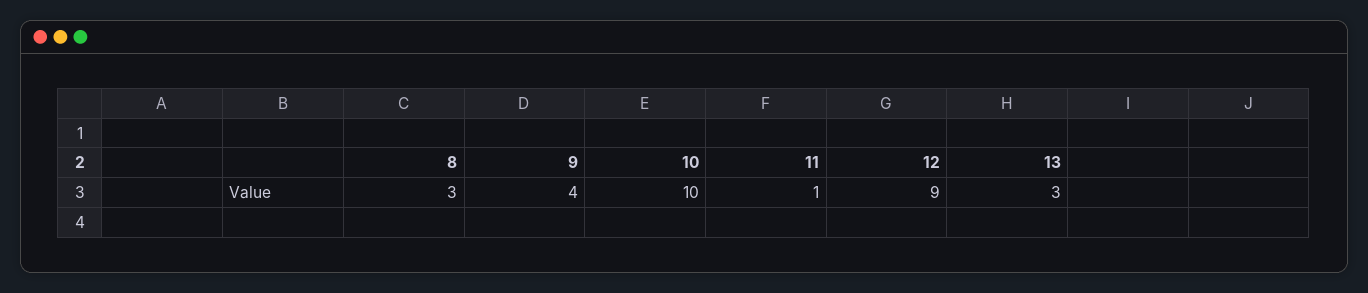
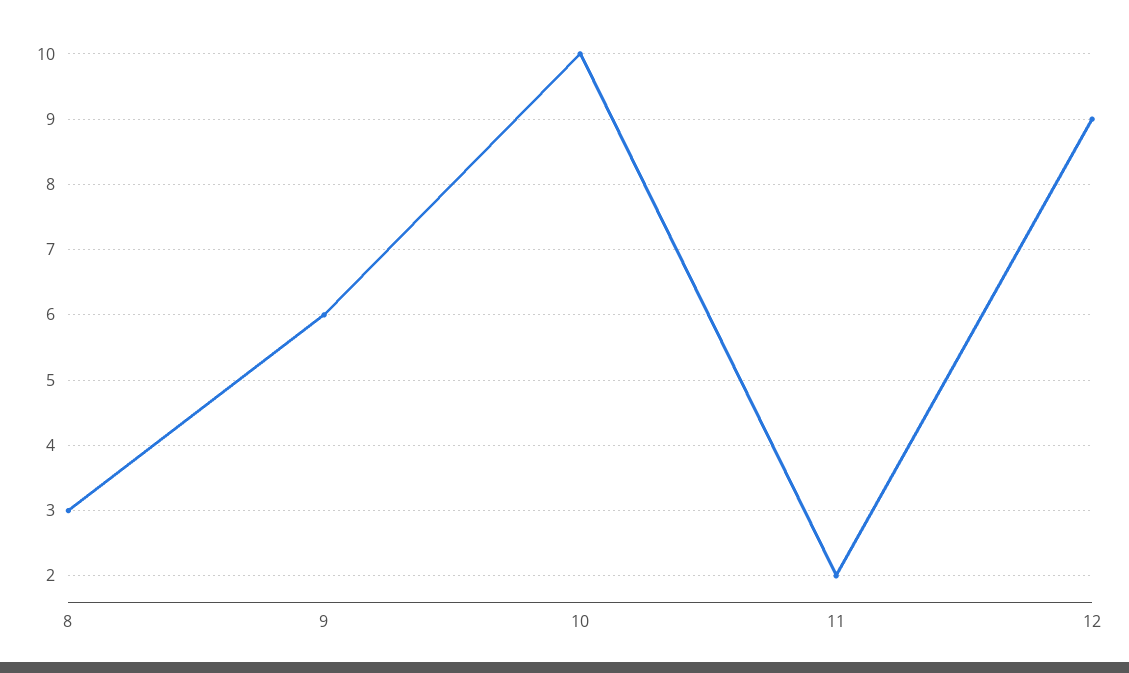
  {
    "8": 3,
-   "9": 4,
+   "9": 6,
    "10": 10,
-   "11": 1,
+   "11": 2,
-   "12": 9,
+   "12": 9
-   "13": 3
  }

